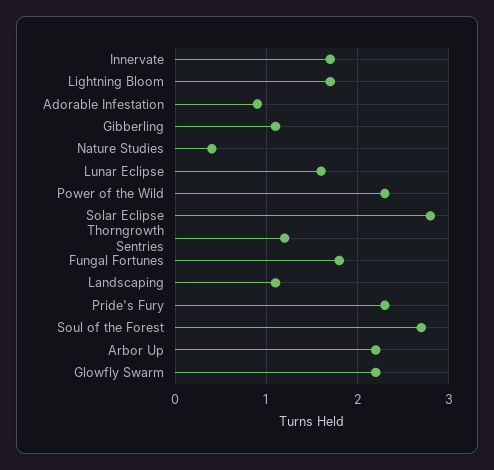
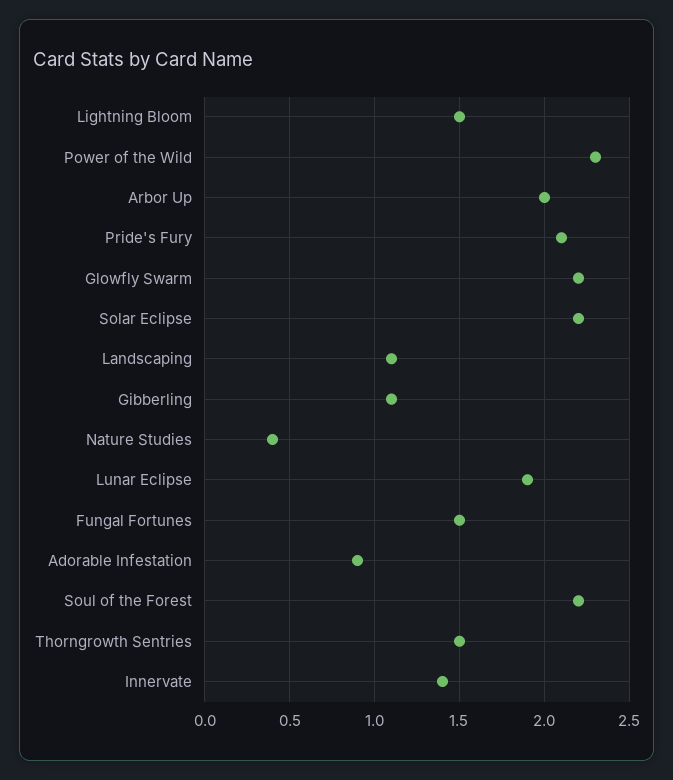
  {
-   "Innervate": 1.7,
+   "Innervate": 1.4,
-   "Lightning Bloom": 1.7,
+   "Lightning Bloom": 1.5,
    "Adorable Infestation": 0.9,
    "Gibberling": 1.1,
    "Nature Studies": 0.4,
-   "Lunar Eclipse": 1.6,
+   "Lunar Eclipse": 1.9,
    "Power of the Wild": 2.3,
-   "Solar Eclipse": 2.8,
+   "Solar Eclipse": 2.2,
-   "Thorngrowth Sentries": 1.2,
+   "Thorngrowth Sentries": 1.5,
-   "Fungal Fortunes": 1.8,
+   "Fungal Fortunes": 1.5,
    "Landscaping": 1.1,
-   "Pride's Fury": 2.3,
+   "Pride's Fury": 2.1,
-   "Soul of the Forest": 2.7,
+   "Soul of the Forest": 2.2,
-   "Arbor Up": 2.2,
+   "Arbor Up": 2,
    "Glowfly Swarm": 2.2
  }

